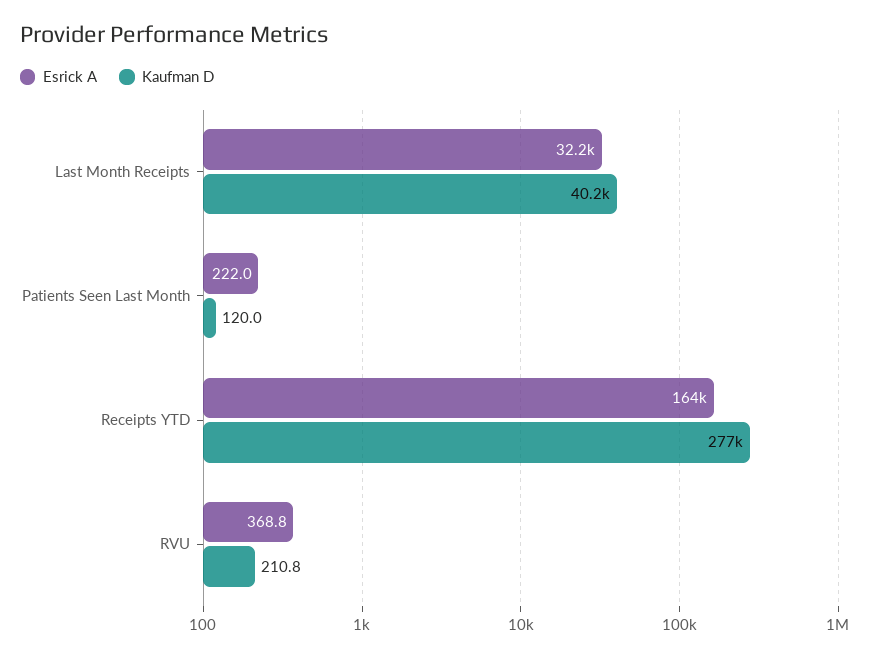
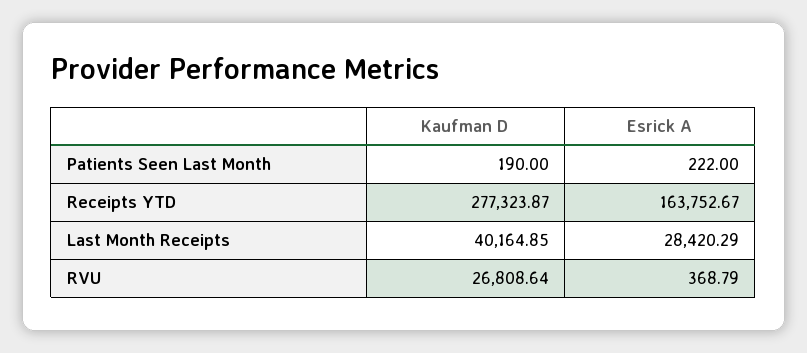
  {
    "Esrick A": {
-     "Last Month Receipts": 32200,
+     "Last Month Receipts": 28420.29,
      "Patients Seen Last Month": 222,
      "Receipts YTD": 163752.67,
      "RVU": 368.79
    },
    "Kaufman D": {
      "Last Month Receipts": 40164.85,
-     "Patients Seen Last Month": 120,
+     "Patients Seen Last Month": 190,
      "Receipts YTD": 277323.87,
-     "RVU": 210.8
+     "RVU": 26808.64
    }
  }

